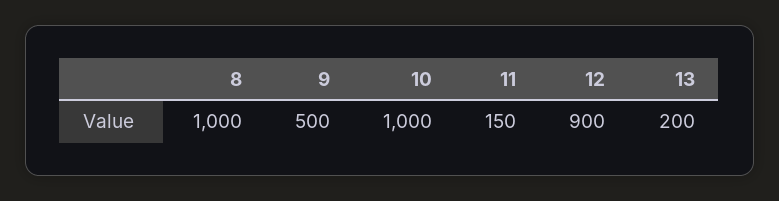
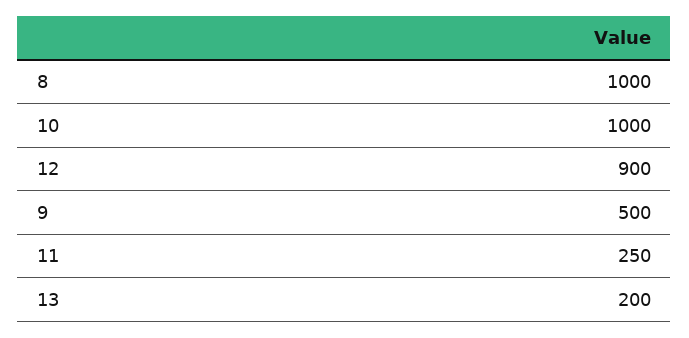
  {
    "8": 1000,
    "9": 500,
    "10": 1000,
-   "11": 150,
+   "11": 250,
    "12": 900,
    "13": 200
  }

